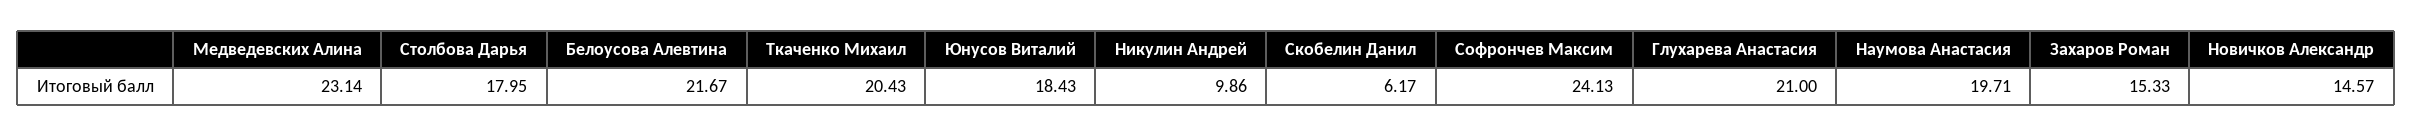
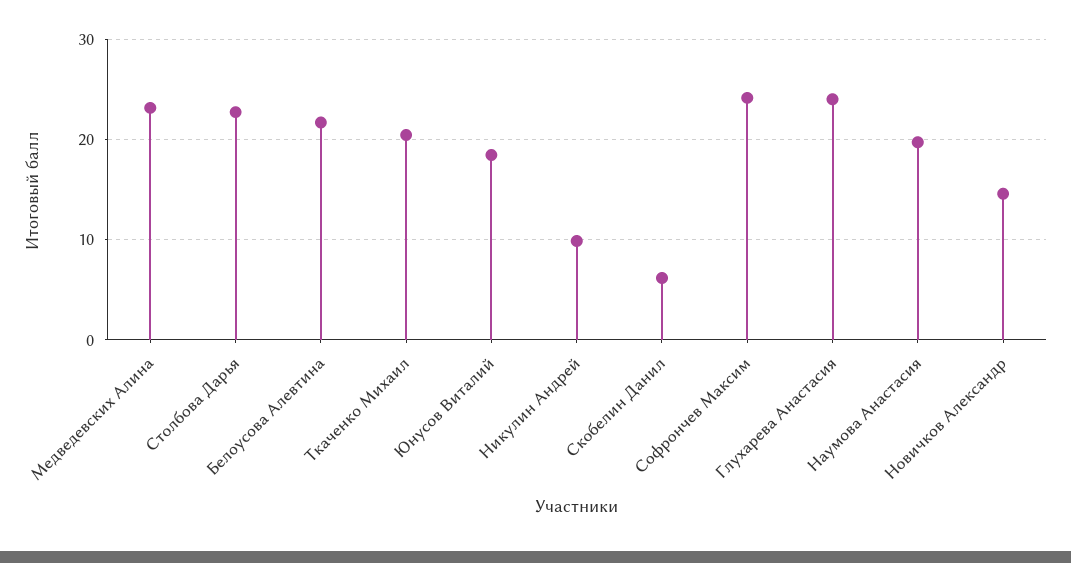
  {
    "Медведевских Алина": 23.14,
-   "Столбова Дарья": 17.95,
+   "Столбова Дарья": 23,
    "Белоусова Алевтина": 21.67,
    "Ткаченко Михаил": 20.43,
    "Юнусов Виталий": 18.43,
    "Никулин Андрей": 9.86,
    "Скобелин Данил": 6.17,
    "Софрончев Максим": 24.13,
-   "Глухарева Анастасия": 21,
+   "Глухарева Анастасия": 24,
    "Наумова Анастасия": 19.71,
-   "Захаров Роман": 15.33,
    "Новичков Александр": 14.57
  }

